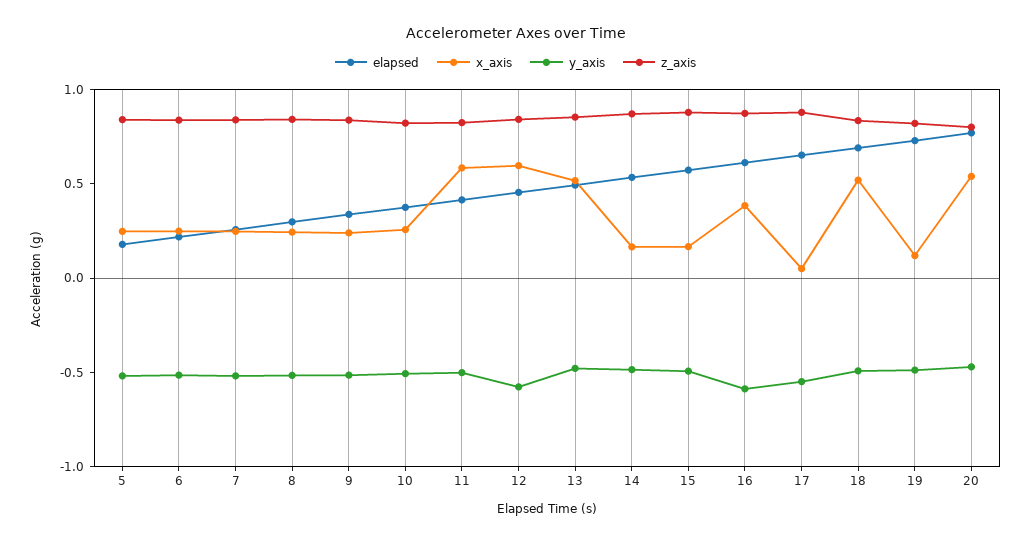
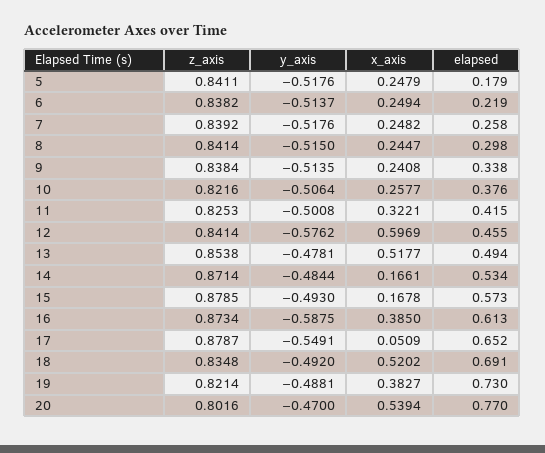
  {
    "elapsed": {
      "5": 0.179,
      "6": 0.219,
      "7": 0.258,
      "8": 0.298,
      "9": 0.338,
      "10": 0.376,
      "11": 0.415,
      "12": 0.455,
      "13": 0.494,
      "14": 0.534,
      "15": 0.573,
      "16": 0.613,
      "17": 0.652,
      "18": 0.691,
      "19": 0.73,
      "20": 0.77
    },
    "x_axis": {
      "5": 0.2479,
      "6": 0.2494,
      "7": 0.2482,
      "8": 0.2447,
      "9": 0.2408,
      "10": 0.2577,
-     "11": 0.6,
+     "11": 0.3221,
      "12": 0.5969,
      "13": 0.5177,
      "14": 0.1661,
      "15": 0.1678,
      "16": 0.385,
      "17": 0.0509,
      "18": 0.5202,
-     "19": 0.1,
+     "19": 0.3827,
      "20": 0.5394
    },
    "y_axis": {
      "5": -0.5176,
      "6": -0.5137,
      "7": -0.5176,
      "8": -0.515,
      "9": -0.5135,
      "10": -0.5064,
      "11": -0.5008,
      "12": -0.5762,
      "13": -0.4781,
      "14": -0.4844,
      "15": -0.493,
      "16": -0.5875,
      "17": -0.5491,
      "18": -0.492,
      "19": -0.4881,
      "20": -0.47
    },
    "z_axis": {
      "5": 0.8411,
      "6": 0.8382,
      "7": 0.8392,
      "8": 0.8414,
      "9": 0.8384,
      "10": 0.8216,
      "11": 0.8253,
      "12": 0.8414,
      "13": 0.8538,
      "14": 0.8714,
      "15": 0.8785,
      "16": 0.8734,
      "17": 0.8787,
      "18": 0.8348,
      "19": 0.8214,
      "20": 0.8016
    }
  }

